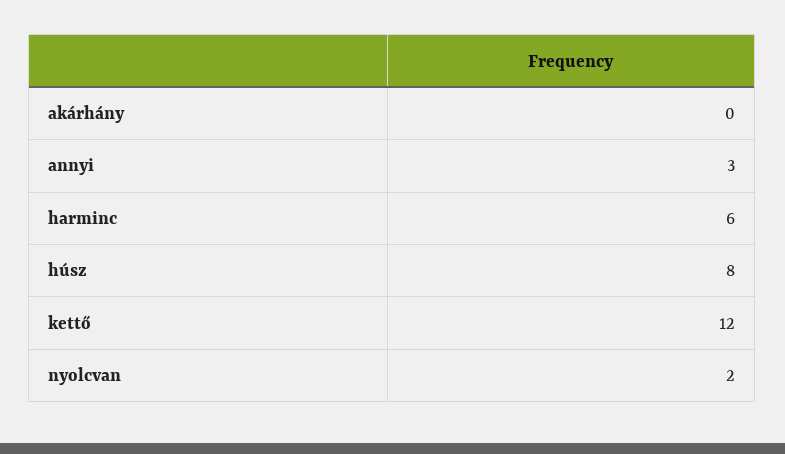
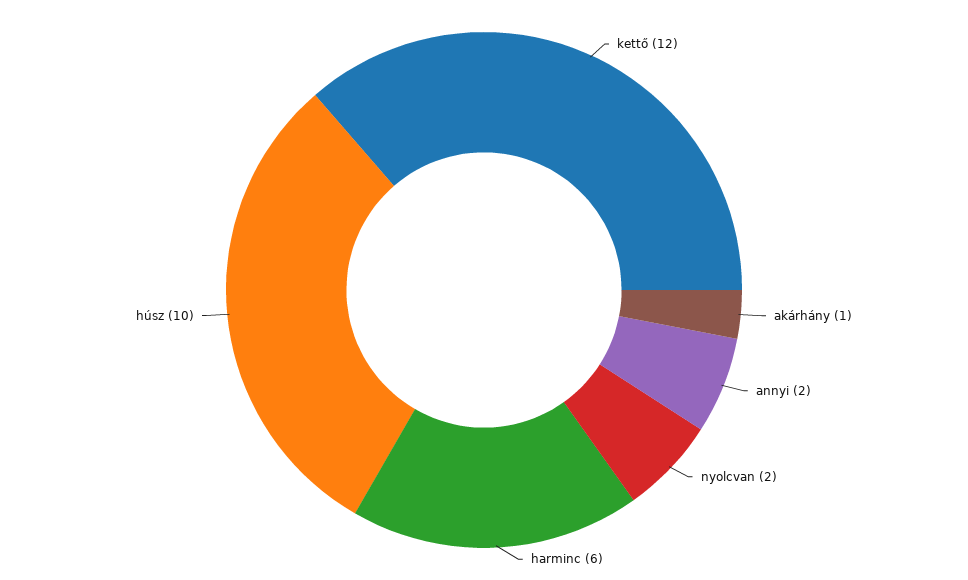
  {
-   "akárhány": 0,
+   "akárhány": 1,
-   "annyi": 3,
+   "annyi": 2,
    "harminc": 6,
-   "húsz": 8,
+   "húsz": 10,
    "kettő": 12,
    "nyolcvan": 2
  }

